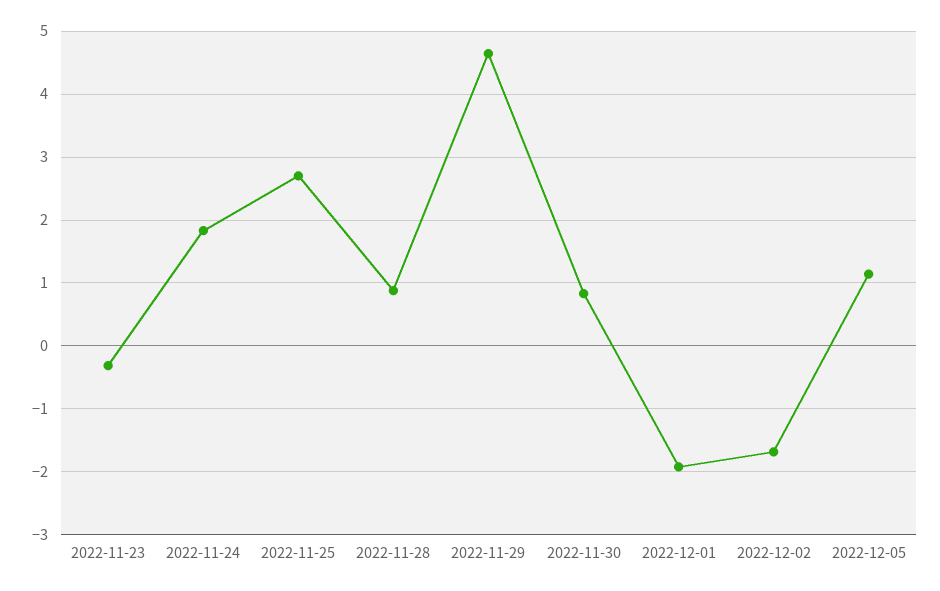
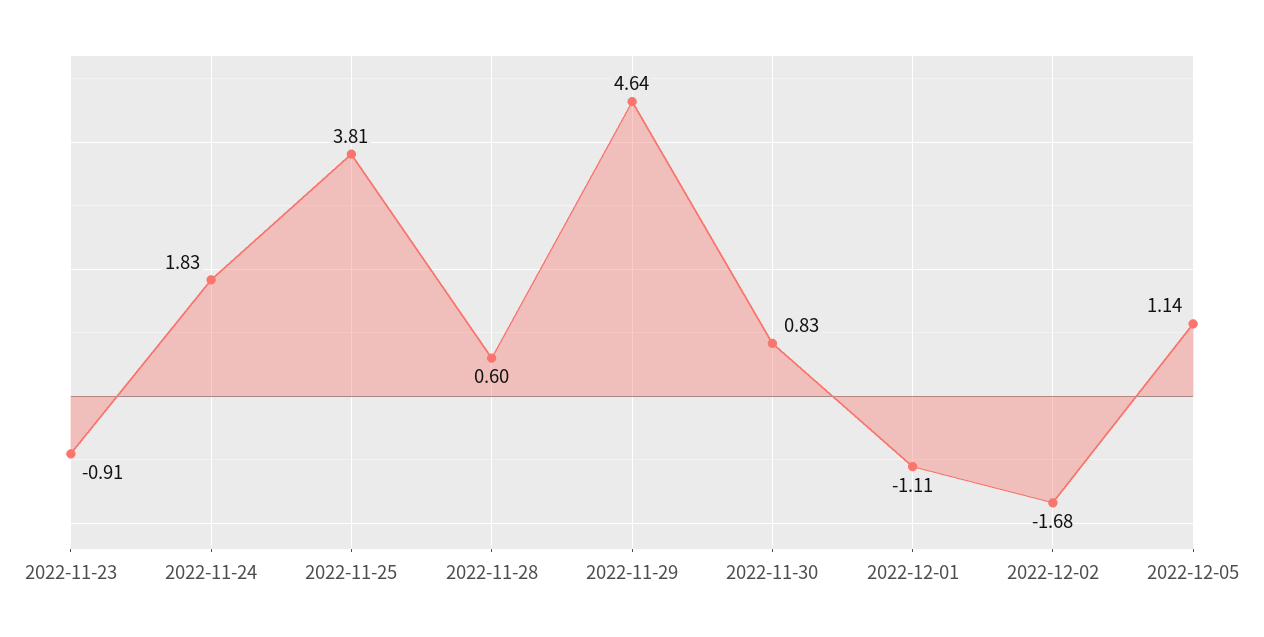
  {
-   "2022-11-23": -0.3,
+   "2022-11-23": -0.91,
    "2022-11-24": 1.83,
-   "2022-11-25": 2.7,
+   "2022-11-25": 3.81,
-   "2022-11-28": 0.9,
+   "2022-11-28": 0.6,
    "2022-11-29": 4.64,
    "2022-11-30": 0.83,
-   "2022-12-01": -1.9,
+   "2022-12-01": -1.11,
    "2022-12-02": -1.68,
    "2022-12-05": 1.14
  }

